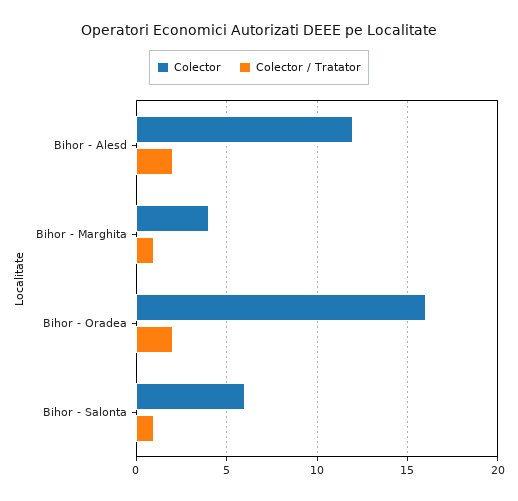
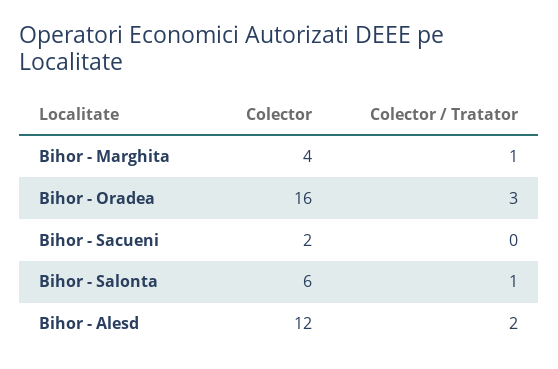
  {
    "Colector": {
      "Bihor - Alesd": 12,
      "Bihor - Marghita": 4,
      "Bihor - Oradea": 16,
-     "Bihor - Salonta": 6
+     "Bihor - Salonta": 6,
+     "Bihor - Sacueni": 2
    },
    "Colector / Tratator": {
      "Bihor - Alesd": 2,
      "Bihor - Marghita": 1,
-     "Bihor - Oradea": 2,
+     "Bihor - Oradea": 3,
-     "Bihor - Salonta": 1
+     "Bihor - Salonta": 1,
+     "Bihor - Sacueni": 0
    }
  }

